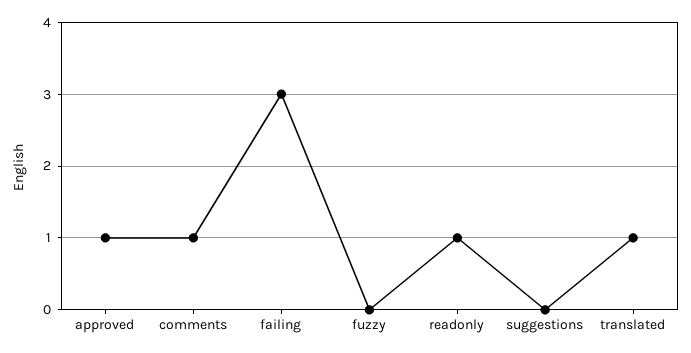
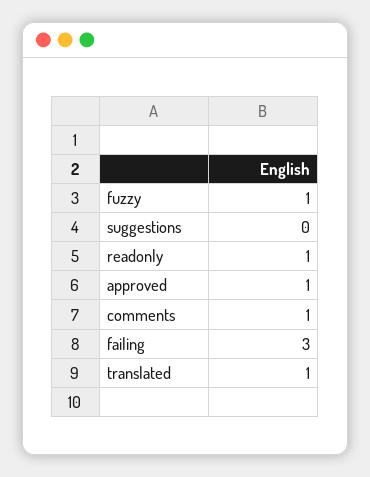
  {
    "approved": 1,
    "comments": 1,
    "failing": 3,
-   "fuzzy": 0,
+   "fuzzy": 1,
    "readonly": 1,
    "suggestions": 0,
    "translated": 1
  }

